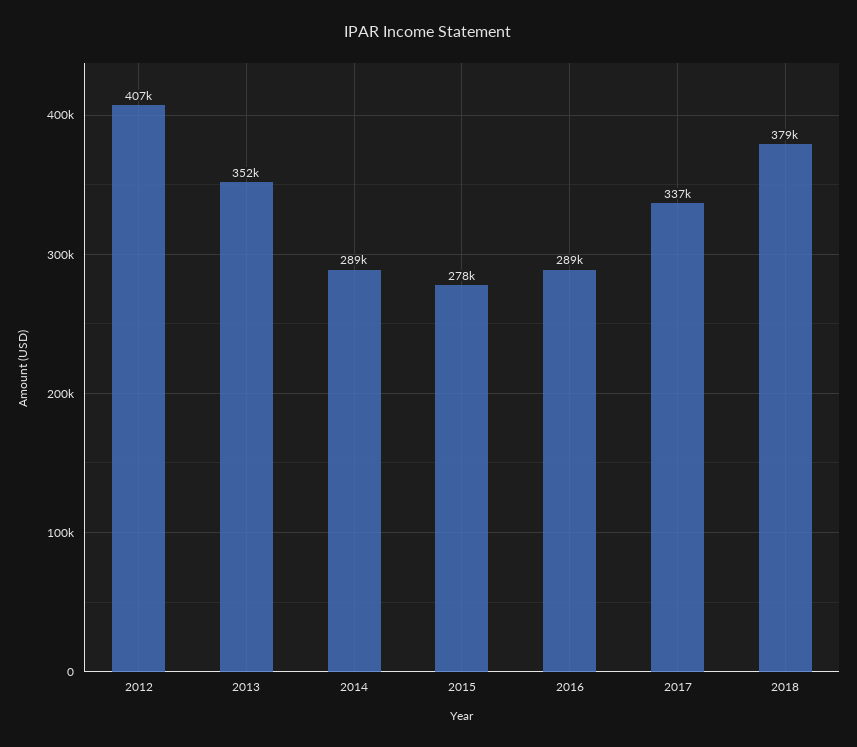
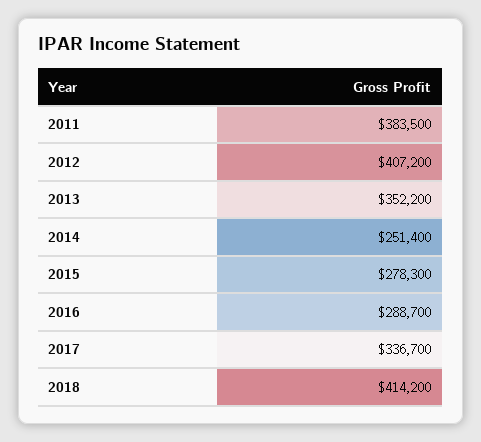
  {
    "2012": 407200,
    "2013": 352200,
-   "2014": 289000,
+   "2014": 251400,
    "2015": 278300,
    "2016": 288700,
    "2017": 336700,
-   "2018": 379000
+   "2018": 414200,
+   "2011": 383500
  }

